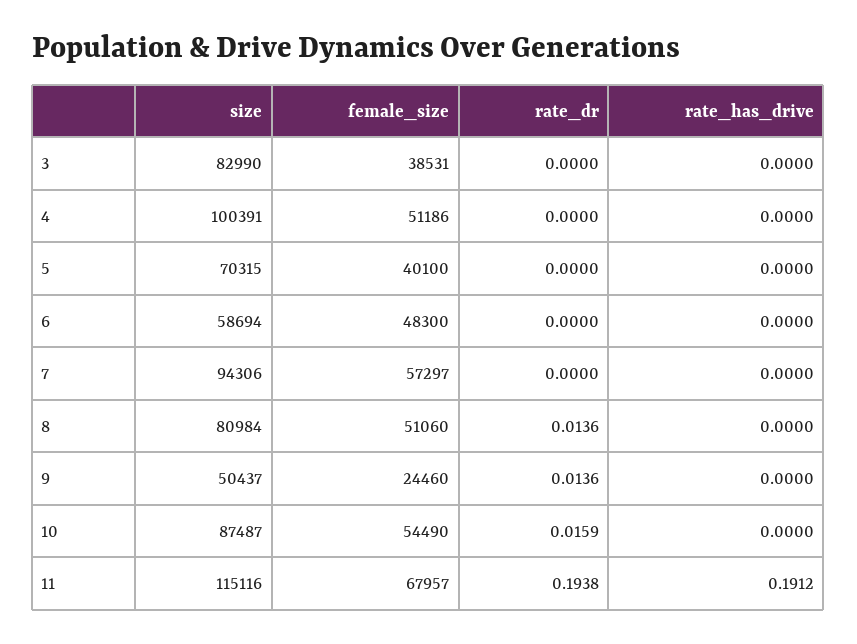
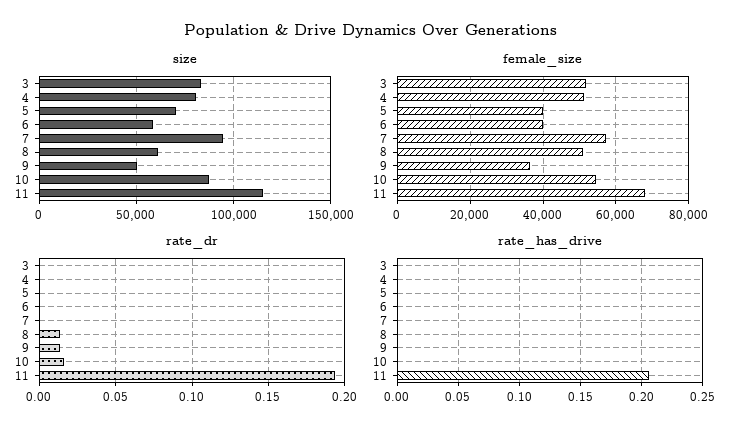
  {
    "size": {
      "3": 82990,
-     "4": 100391,
+     "4": 80000,
      "5": 70315,
      "6": 58694,
      "7": 94306,
-     "8": 80984,
+     "8": 60000,
      "9": 50437,
      "10": 87487,
      "11": 115116
    },
    "female_size": {
-     "3": 38531,
+     "3": 52000,
      "4": 51186,
      "5": 40100,
-     "6": 48300,
+     "6": 40000,
      "7": 57297,
      "8": 51060,
-     "9": 24460,
+     "9": 36000,
      "10": 54490,
      "11": 67957
    },
    "rate_dr": {
      "3": 0,
      "4": 0,
      "5": 0,
      "6": 0,
      "7": 0,
      "8": 0.0136,
      "9": 0.0136,
      "10": 0.0159,
      "11": 0.1938
    },
    "rate_has_drive": {
      "3": 0,
      "4": 0,
      "5": 0,
      "6": 0,
      "7": 0,
      "8": 0,
      "9": 0,
      "10": 0,
-     "11": 0.1912
+     "11": 0.205
    }
  }

